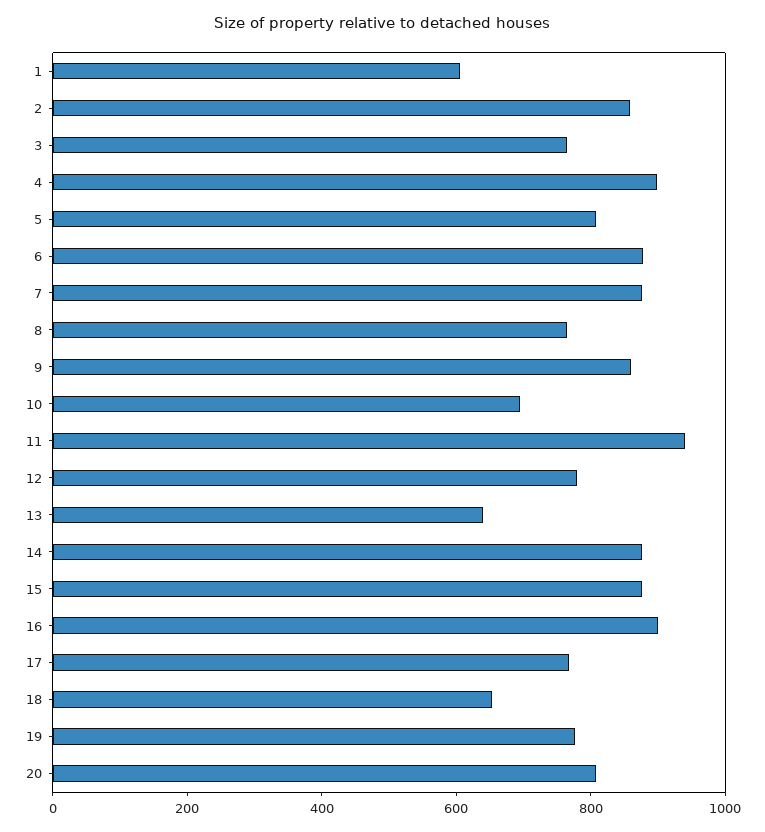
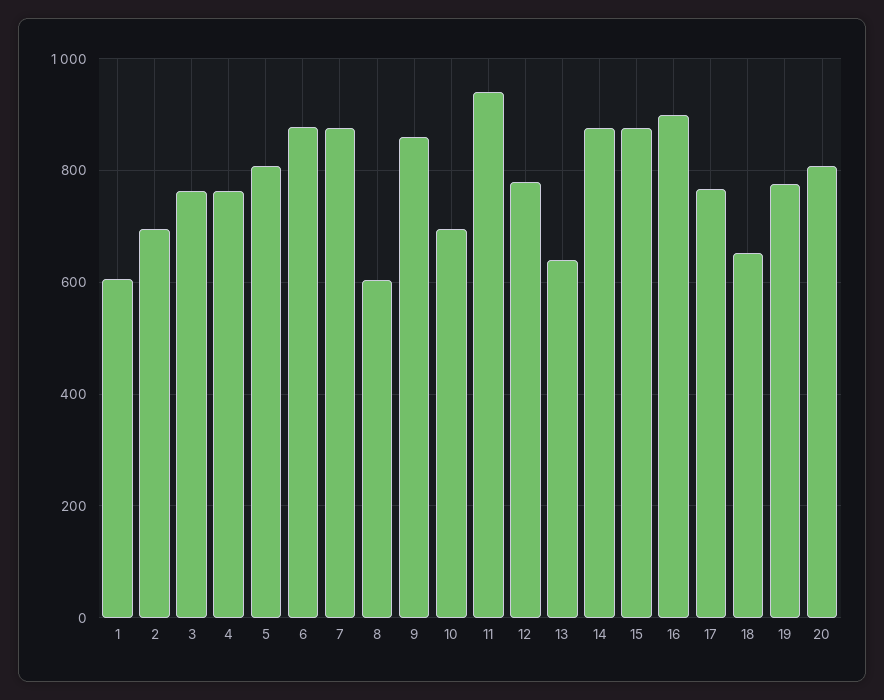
  {
    "1": 600,
-   "2": 850,
+   "2": 700,
    "3": 760,
-   "4": 900,
+   "4": 760,
    "5": 800,
    "6": 880,
    "7": 880,
-   "8": 750,
+   "8": 600,
    "9": 860,
    "10": 700,
    "11": 940,
    "12": 780,
    "13": 640,
    "14": 880,
    "15": 880,
    "16": 900,
    "17": 760,
    "18": 660,
    "19": 780,
    "20": 800
  }

